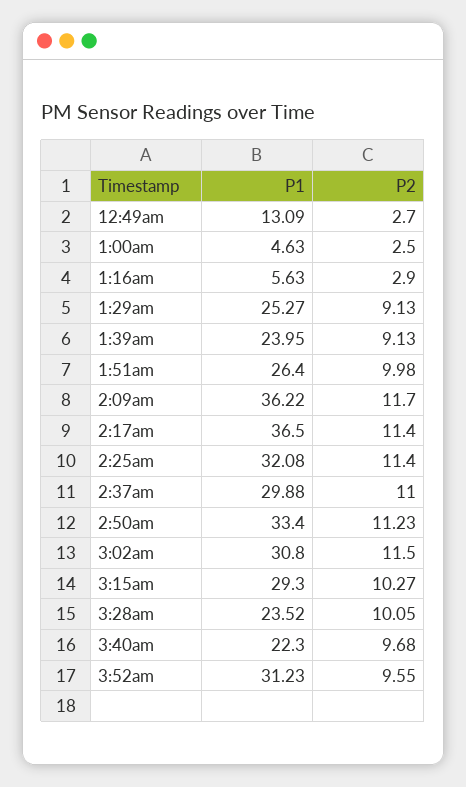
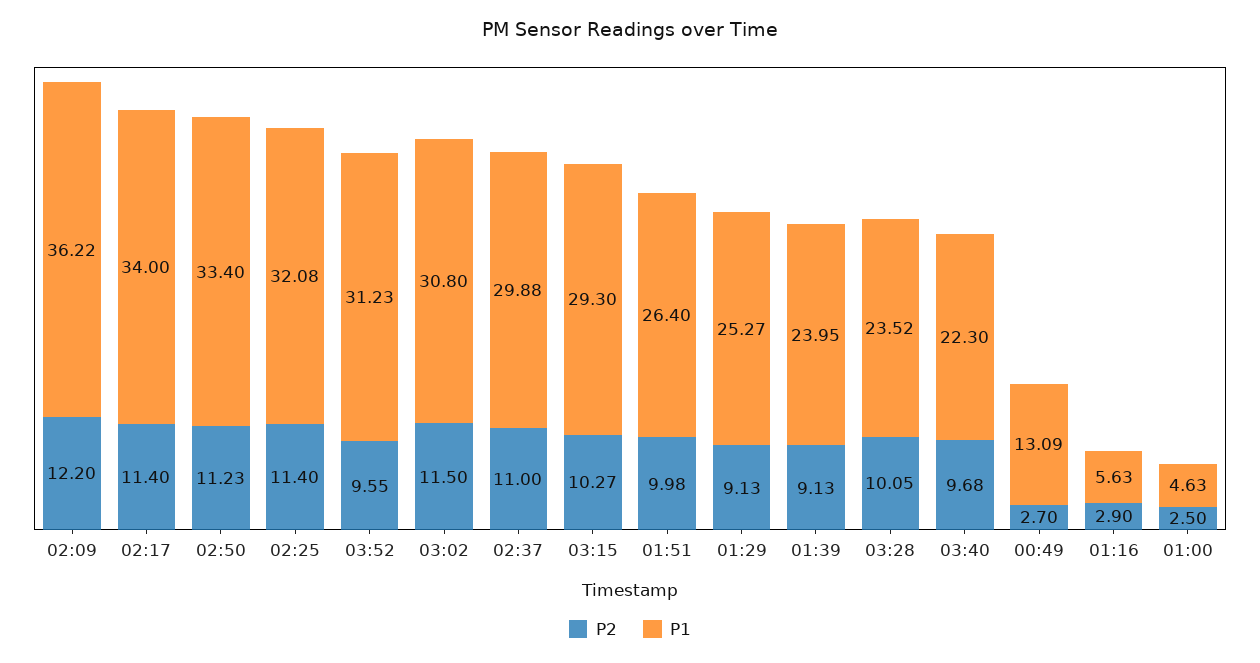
  {
    "P1": {
      "12:49am": 13.09,
      "1:00am": 4.63,
      "1:16am": 5.63,
      "1:29am": 25.27,
      "1:39am": 23.95,
      "1:51am": 26.4,
      "2:09am": 36.22,
-     "2:17am": 36.5,
+     "2:17am": 34,
      "2:25am": 32.08,
      "2:37am": 29.88,
      "2:50am": 33.4,
      "3:02am": 30.8,
      "3:15am": 29.3,
      "3:28am": 23.52,
      "3:40am": 22.3,
      "3:52am": 31.23
    },
    "P2": {
      "12:49am": 2.7,
      "1:00am": 2.5,
      "1:16am": 2.9,
      "1:29am": 9.13,
      "1:39am": 9.13,
      "1:51am": 9.98,
-     "2:09am": 11.7,
+     "2:09am": 12.2,
      "2:17am": 11.4,
      "2:25am": 11.4,
      "2:37am": 11,
      "2:50am": 11.23,
      "3:02am": 11.5,
      "3:15am": 10.27,
      "3:28am": 10.05,
      "3:40am": 9.68,
      "3:52am": 9.55
    }
  }

